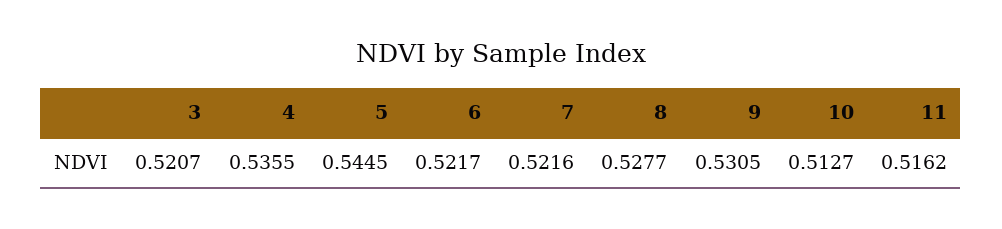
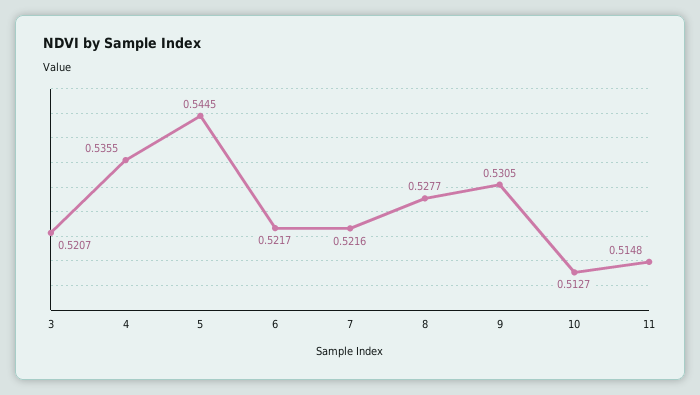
  {
    "3": 0.5207,
    "4": 0.5355,
    "5": 0.5445,
    "6": 0.5217,
    "7": 0.5216,
    "8": 0.5277,
    "9": 0.5305,
    "10": 0.5127,
-   "11": 0.5162
+   "11": 0.5148
  }

